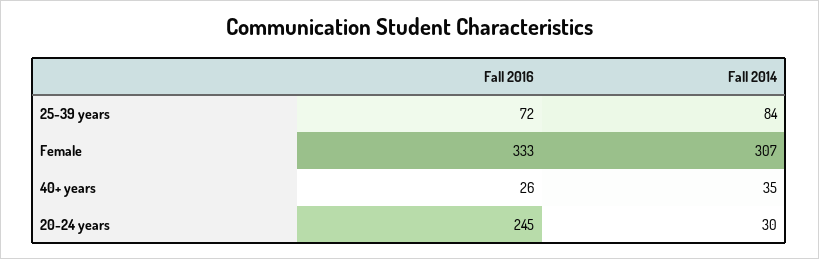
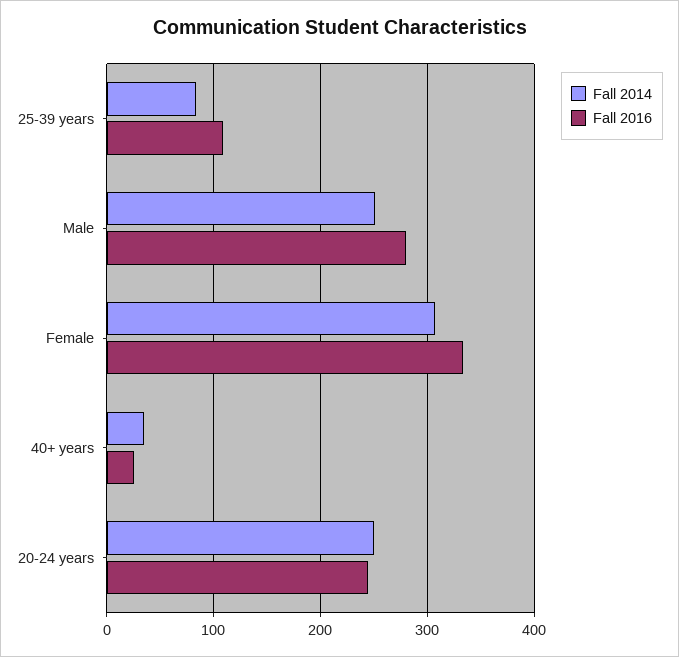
  {
    "Fall 2016": {
-     "25-39 years": 72,
+     "25-39 years": 110,
      "Female": 333,
      "40+ years": 26,
-     "20-24 years": 245
+     "20-24 years": 245,
+     "Male": 280
    },
    "Fall 2014": {
      "25-39 years": 84,
      "Female": 307,
      "40+ years": 35,
-     "20-24 years": 30
+     "20-24 years": 250,
+     "Male": 250
    }
  }

